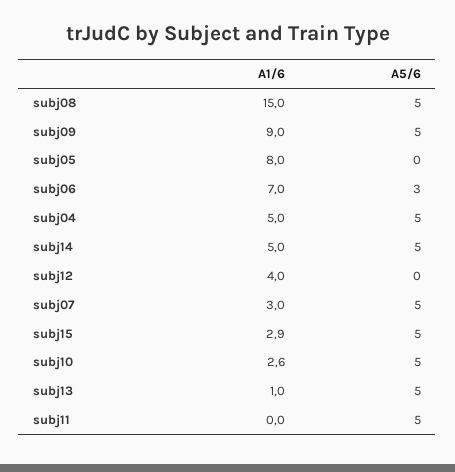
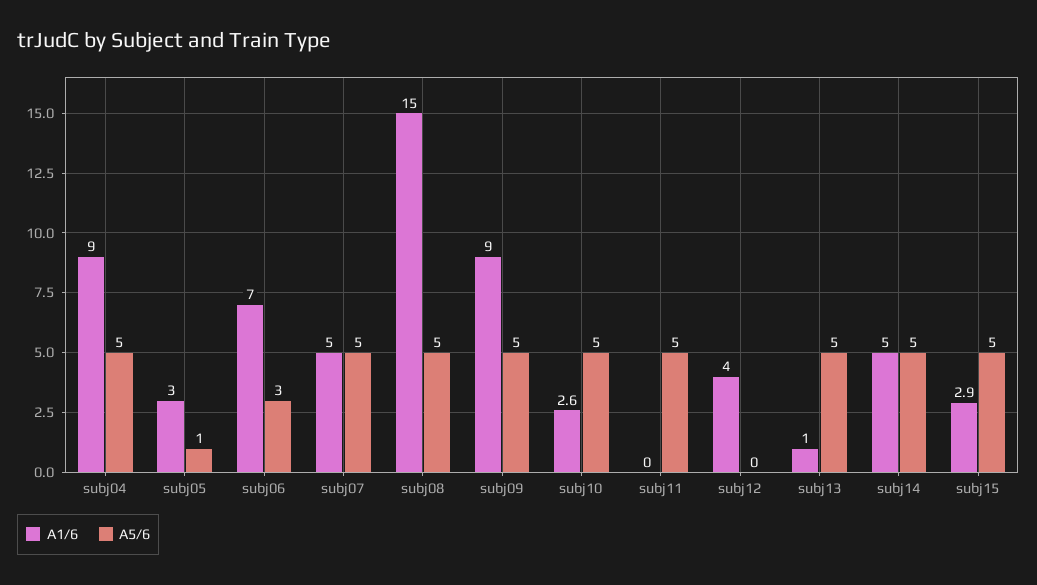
  {
    "A1/6": {
      "subj08": 15,
      "subj09": 9,
-     "subj05": 8,
+     "subj05": 3,
      "subj06": 7,
-     "subj04": 5,
+     "subj04": 9,
      "subj14": 5,
      "subj12": 4,
-     "subj07": 3,
+     "subj07": 5,
      "subj15": 2.9,
      "subj10": 2.6,
      "subj13": 1,
      "subj11": 0
    },
    "A5/6": {
      "subj08": 5,
      "subj09": 5,
-     "subj05": 0,
+     "subj05": 1,
      "subj06": 3,
      "subj04": 5,
      "subj14": 5,
      "subj12": 0,
      "subj07": 5,
      "subj15": 5,
      "subj10": 5,
      "subj13": 5,
      "subj11": 5
    }
  }

